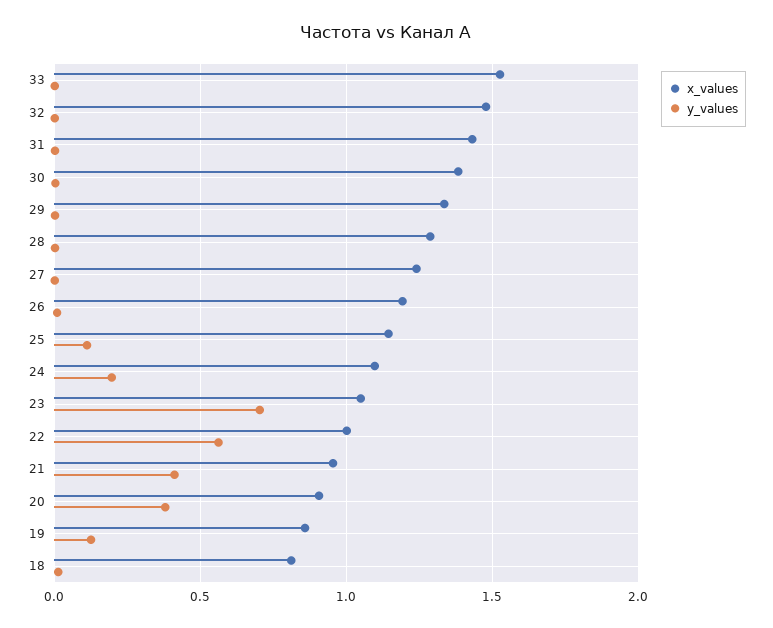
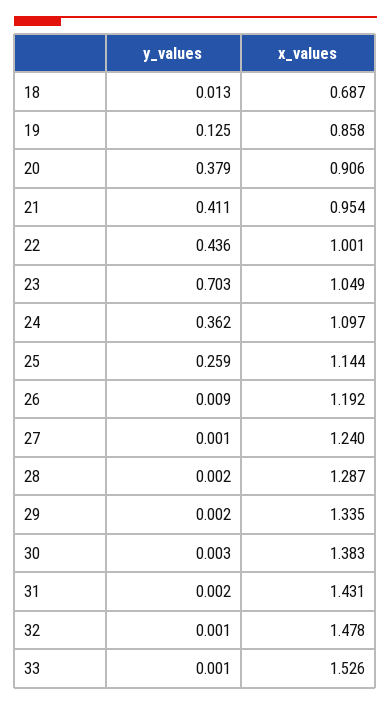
  {
    "x_values": {
      "33": 1.526,
      "32": 1.478,
      "31": 1.431,
      "30": 1.383,
      "29": 1.335,
      "28": 1.287,
      "27": 1.24,
      "26": 1.192,
      "25": 1.144,
      "24": 1.097,
      "23": 1.049,
      "22": 1.001,
      "21": 0.954,
      "20": 0.906,
      "19": 0.858,
-     "18": 0.8
+     "18": 0.687
    },
    "y_values": {
      "33": 0.001,
      "32": 0.001,
      "31": 0.002,
      "30": 0.003,
      "29": 0.002,
      "28": 0.002,
      "27": 0.001,
      "26": 0.009,
-     "25": 0.1,
+     "25": 0.259,
-     "24": 0.2,
+     "24": 0.362,
      "23": 0.703,
-     "22": 0.55,
+     "22": 0.436,
      "21": 0.411,
      "20": 0.379,
      "19": 0.125,
      "18": 0.013
    }
  }

